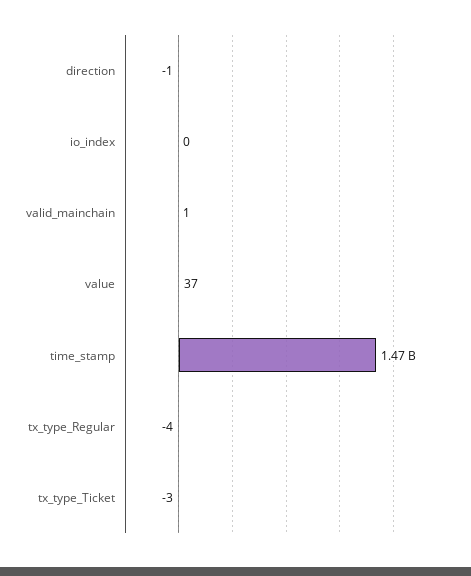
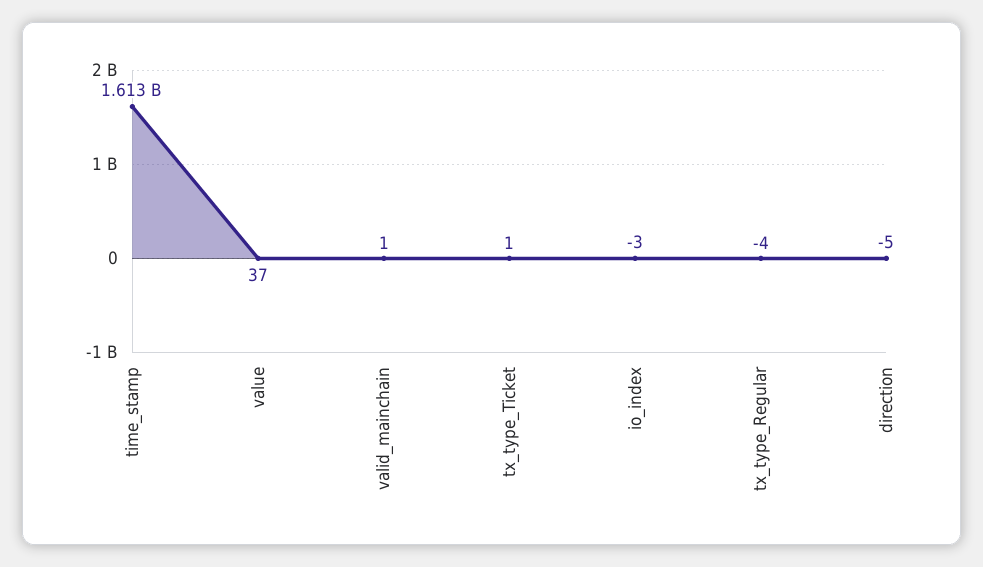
  {
-   "direction": -1,
+   "direction": -5,
-   "io_index": 0,
+   "io_index": -3,
    "valid_mainchain": 1,
    "value": 37,
-   "time_stamp": 1470000000,
+   "time_stamp": 1613000000,
    "tx_type_Regular": -4,
-   "tx_type_Ticket": -3
+   "tx_type_Ticket": 1
  }

